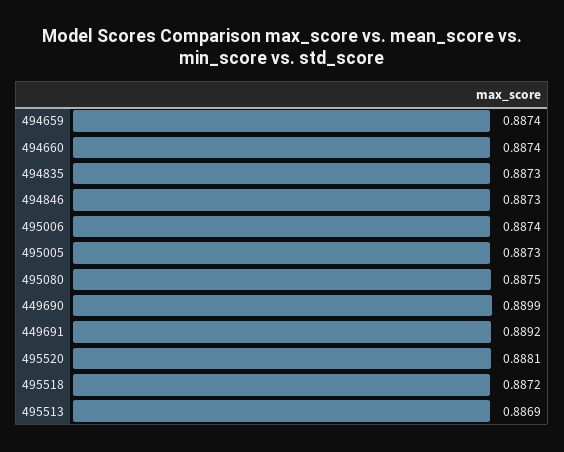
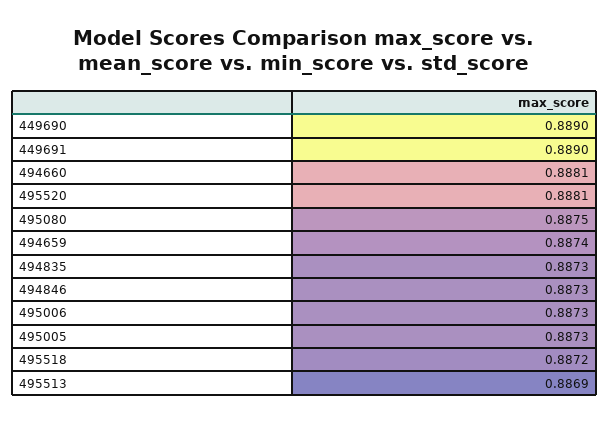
  {
    "494659": 0.8874,
-   "494660": 0.8874,
+   "494660": 0.8881,
    "494835": 0.8873,
    "494846": 0.8873,
-   "495006": 0.8874,
+   "495006": 0.8873,
    "495005": 0.8873,
    "495080": 0.8875,
-   "449690": 0.8899,
+   "449690": 0.889,
-   "449691": 0.8892,
+   "449691": 0.889,
    "495520": 0.8881,
    "495518": 0.8872,
    "495513": 0.8869
  }

